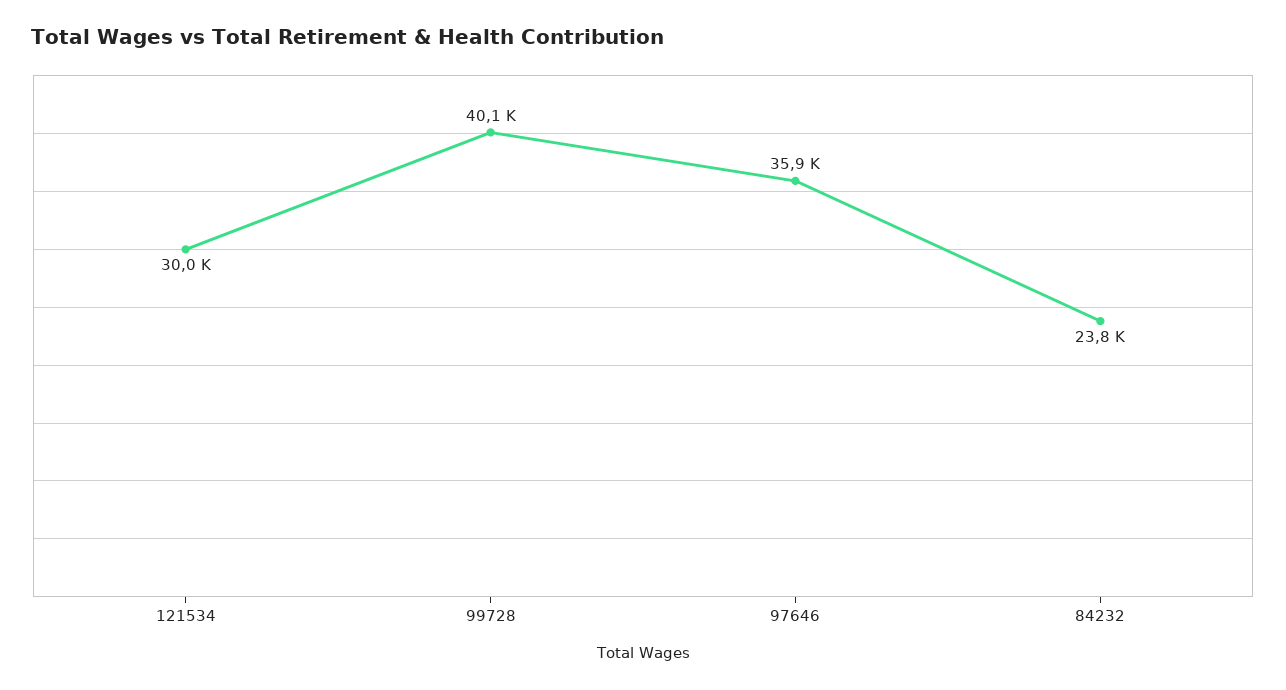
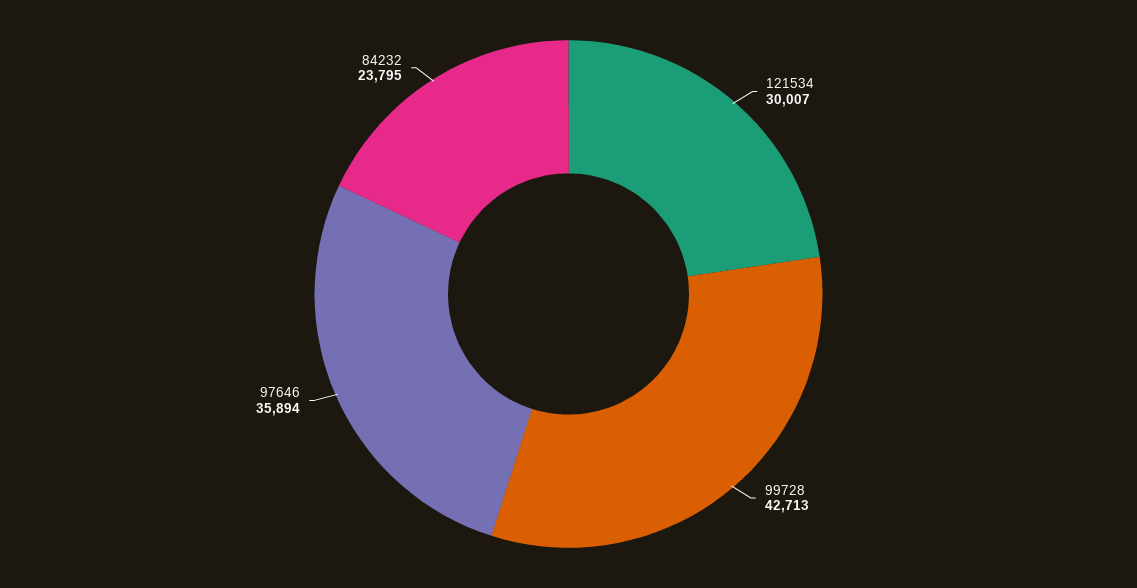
  {
    "121534": 30007,
-   "99728": 40100,
+   "99728": 42713,
    "97646": 35894,
    "84232": 23795
  }

